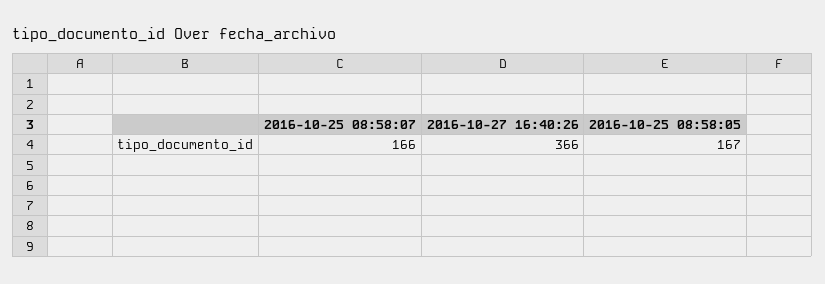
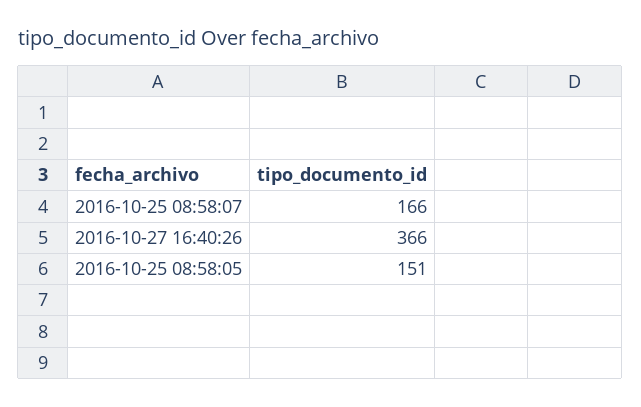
  {
    "2016-10-25 08:58:07": 166,
    "2016-10-27 16:40:26": 366,
-   "2016-10-25 08:58:05": 167
+   "2016-10-25 08:58:05": 151
  }

